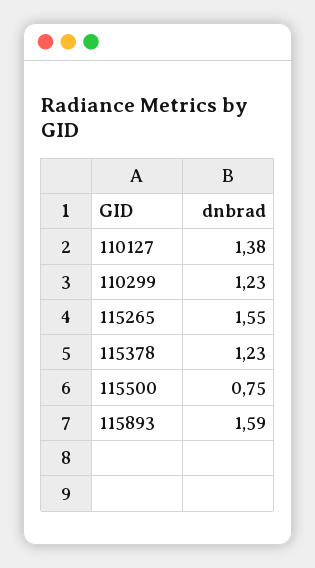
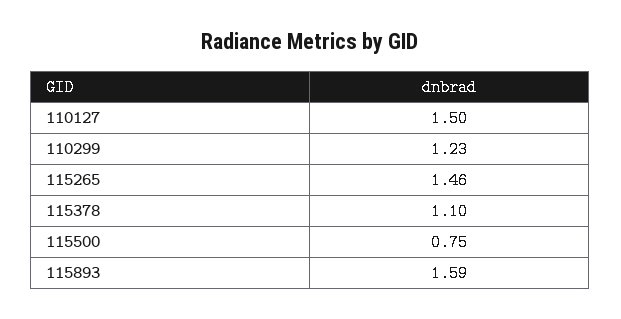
  {
-   "110127": 1.38,
+   "110127": 1.5,
    "110299": 1.23,
-   "115265": 1.55,
+   "115265": 1.46,
-   "115378": 1.23,
+   "115378": 1.1,
    "115500": 0.75,
    "115893": 1.59
  }

